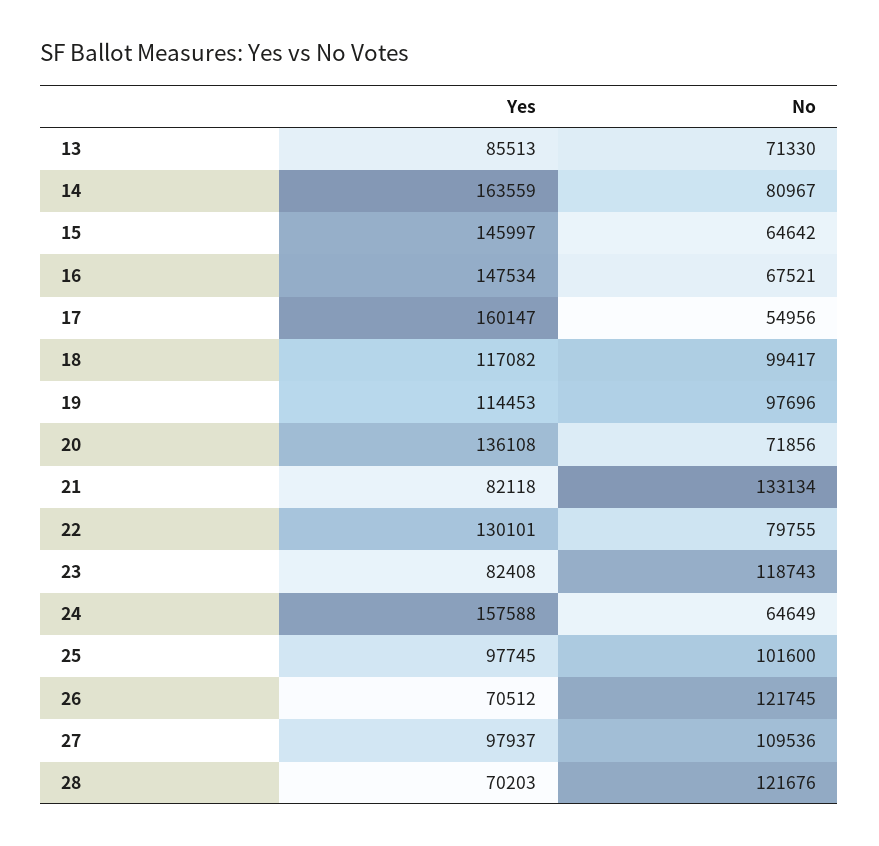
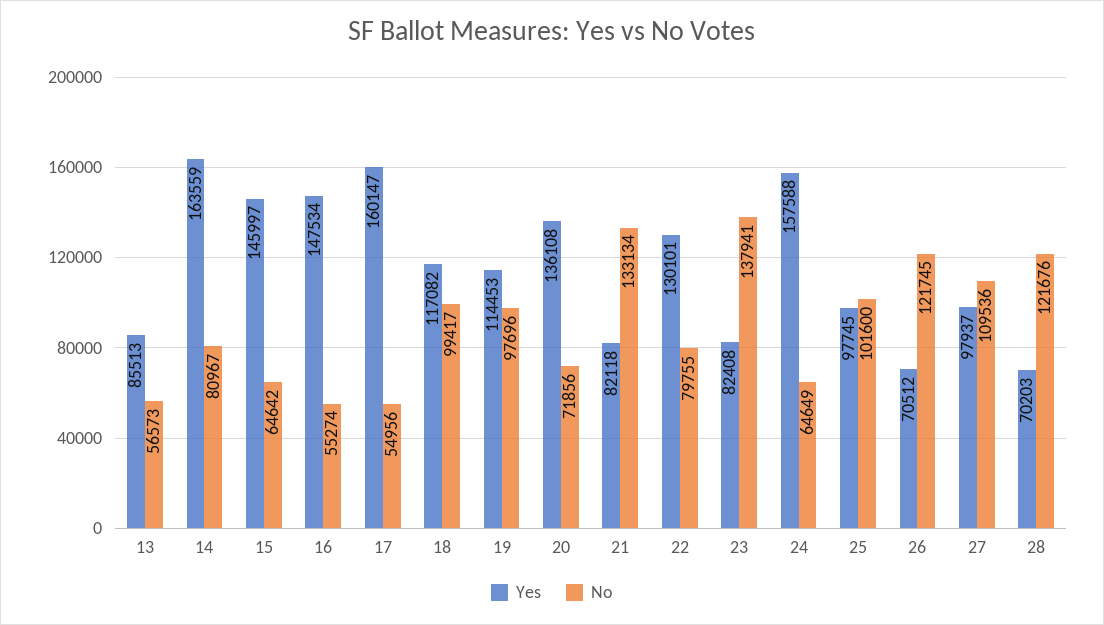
  {
    "Yes": {
      "13": 85513,
      "14": 163559,
      "15": 145997,
      "16": 147534,
      "17": 160147,
      "18": 117082,
      "19": 114453,
      "20": 136108,
      "21": 82118,
      "22": 130101,
      "23": 82408,
      "24": 157588,
      "25": 97745,
      "26": 70512,
      "27": 97937,
      "28": 70203
    },
    "No": {
-     "13": 71330,
+     "13": 56573,
      "14": 80967,
      "15": 64642,
-     "16": 67521,
+     "16": 55274,
      "17": 54956,
      "18": 99417,
      "19": 97696,
      "20": 71856,
      "21": 133134,
      "22": 79755,
-     "23": 118743,
+     "23": 137941,
      "24": 64649,
      "25": 101600,
      "26": 121745,
      "27": 109536,
      "28": 121676
    }
  }

